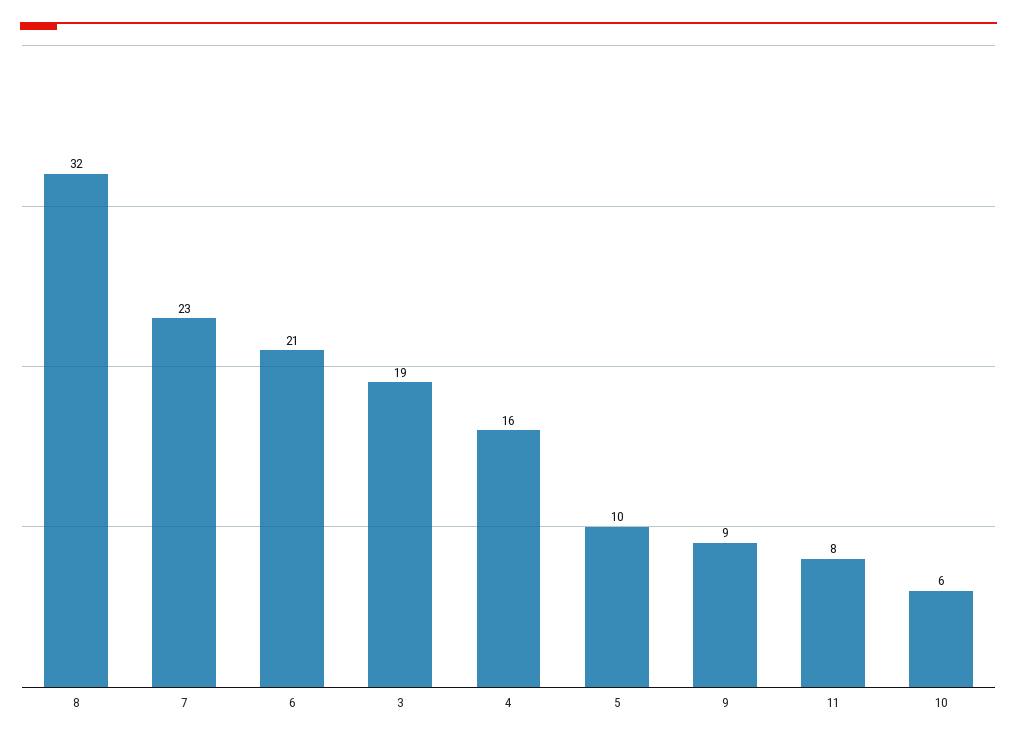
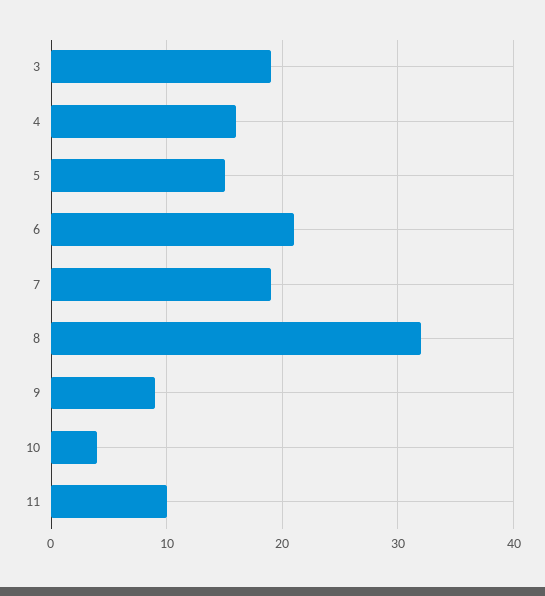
  {
    "8": 32,
-   "7": 23,
+   "7": 19,
    "6": 21,
    "3": 19,
    "4": 16,
-   "5": 10,
+   "5": 15,
    "9": 9,
-   "11": 8,
+   "11": 10,
-   "10": 6
+   "10": 4
  }

